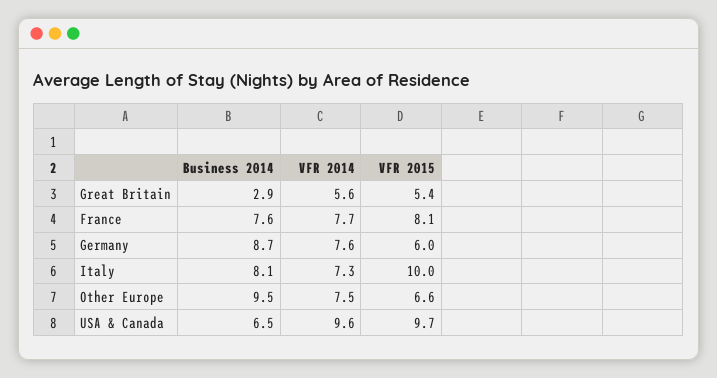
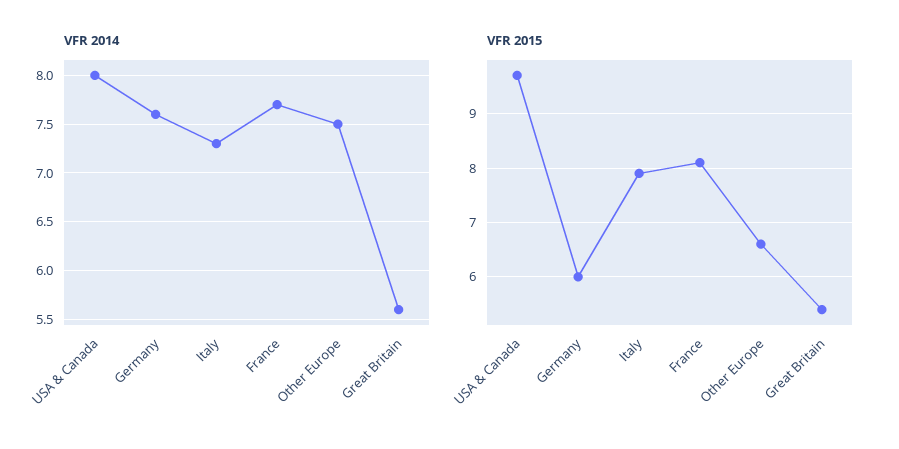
  {
-   "Business 2014": {
-     "Great Britain": 2.9,
-     "France": 7.6,
-     "Germany": 8.7,
-     "Italy": 8.1,
-     "Other Europe": 9.5,
-     "USA & Canada": 6.5
-   },
    "VFR 2014": {
      "Great Britain": 5.6,
      "France": 7.7,
      "Germany": 7.6,
      "Italy": 7.3,
      "Other Europe": 7.5,
-     "USA & Canada": 9.6
+     "USA & Canada": 8
    },
    "VFR 2015": {
      "Great Britain": 5.4,
      "France": 8.1,
      "Germany": 6,
-     "Italy": 10,
+     "Italy": 8,
      "Other Europe": 6.6,
      "USA & Canada": 9.7
    }
  }

